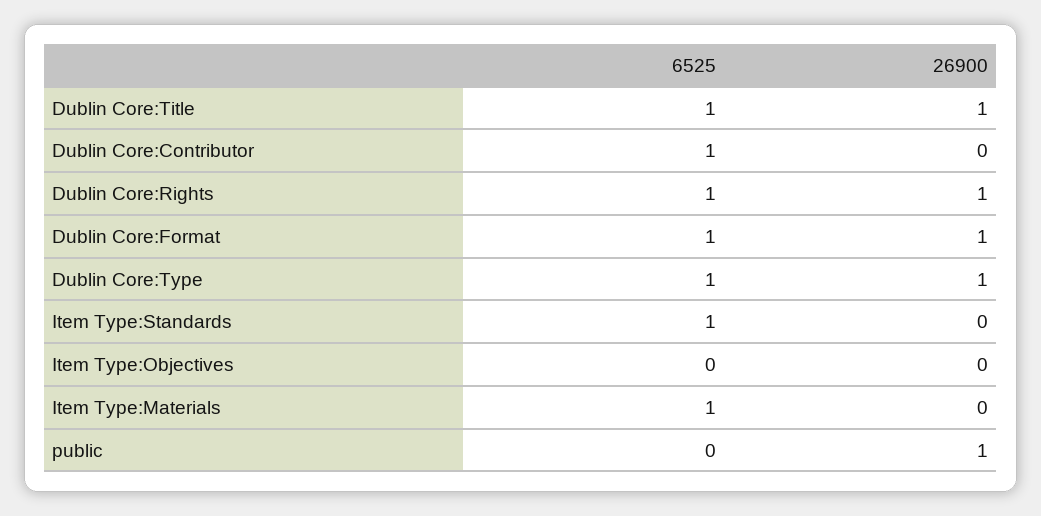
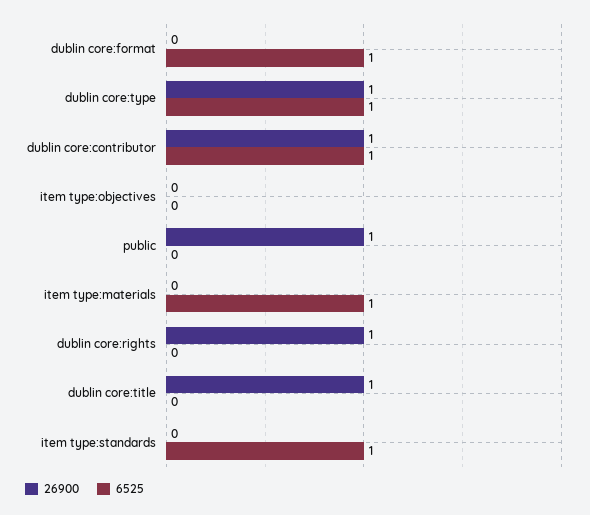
  {
    "6525": {
-     "Dublin Core:Title": 1,
+     "Dublin Core:Title": 0,
      "Dublin Core:Contributor": 1,
-     "Dublin Core:Rights": 1,
+     "Dublin Core:Rights": 0,
      "Dublin Core:Format": 1,
      "Dublin Core:Type": 1,
      "Item Type:Standards": 1,
      "Item Type:Objectives": 0,
      "Item Type:Materials": 1,
      "public": 0
    },
    "26900": {
      "Dublin Core:Title": 1,
-     "Dublin Core:Contributor": 0,
+     "Dublin Core:Contributor": 1,
      "Dublin Core:Rights": 1,
-     "Dublin Core:Format": 1,
+     "Dublin Core:Format": 0,
      "Dublin Core:Type": 1,
      "Item Type:Standards": 0,
      "Item Type:Objectives": 0,
      "Item Type:Materials": 0,
      "public": 1
    }
  }

